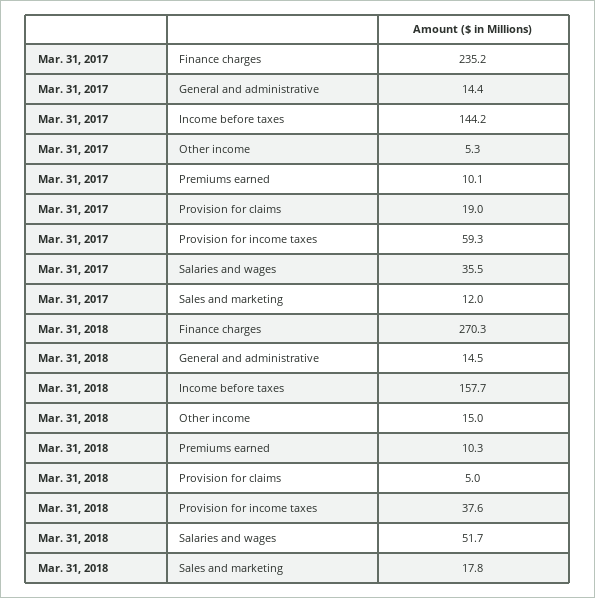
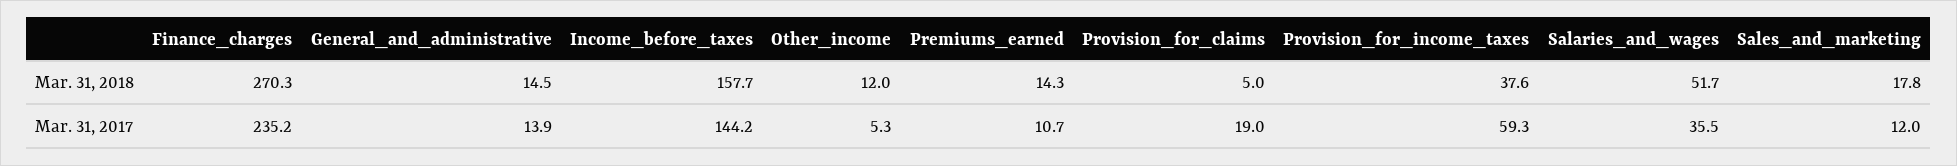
  {
    "Mar. 31, 2017": {
      "Finance charges": 235.2,
-     "General and administrative": 14.4,
+     "General and administrative": 13.9,
      "Income before taxes": 144.2,
      "Other income": 5.3,
-     "Premiums earned": 10.1,
+     "Premiums earned": 10.7,
      "Provision for claims": 19,
      "Provision for income taxes": 59.3,
      "Salaries and wages": 35.5,
      "Sales and marketing": 12
    },
    "Mar. 31, 2018": {
      "Finance charges": 270.3,
      "General and administrative": 14.5,
      "Income before taxes": 157.7,
-     "Other income": 15,
+     "Other income": 12,
-     "Premiums earned": 10.3,
+     "Premiums earned": 14.3,
      "Provision for claims": 5,
      "Provision for income taxes": 37.6,
      "Salaries and wages": 51.7,
      "Sales and marketing": 17.8
    }
  }

